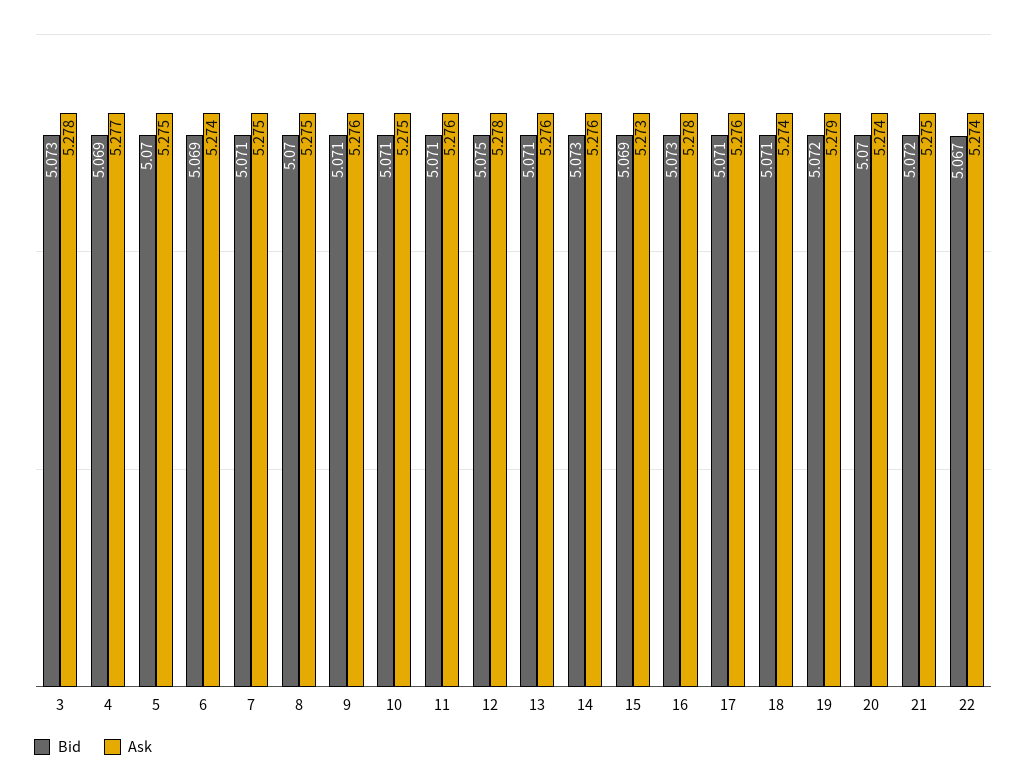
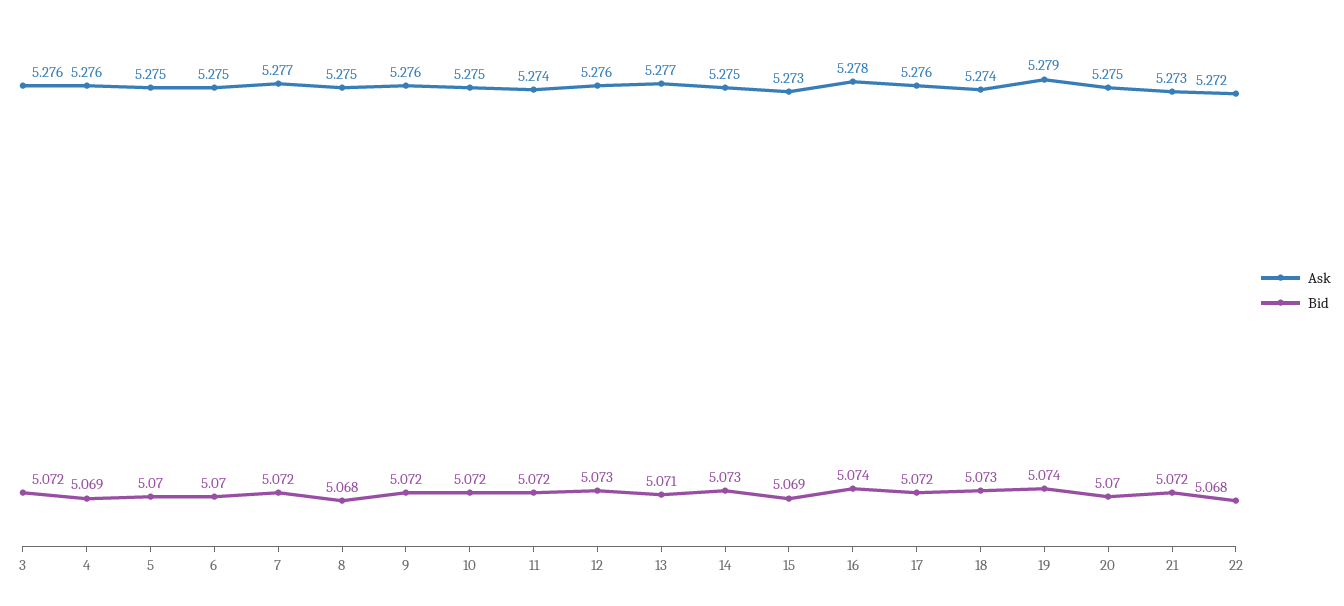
  {
    "Bid": {
-     "3": 5.073,
+     "3": 5.072,
      "4": 5.069,
      "5": 5.07,
-     "6": 5.069,
+     "6": 5.07,
-     "7": 5.071,
+     "7": 5.072,
-     "8": 5.07,
+     "8": 5.068,
-     "9": 5.071,
+     "9": 5.072,
-     "10": 5.071,
+     "10": 5.072,
-     "11": 5.071,
+     "11": 5.072,
-     "12": 5.075,
+     "12": 5.073,
      "13": 5.071,
      "14": 5.073,
      "15": 5.069,
-     "16": 5.073,
+     "16": 5.074,
-     "17": 5.071,
+     "17": 5.072,
-     "18": 5.071,
+     "18": 5.073,
-     "19": 5.072,
+     "19": 5.074,
      "20": 5.07,
      "21": 5.072,
-     "22": 5.067
+     "22": 5.068
    },
    "Ask": {
-     "3": 5.278,
+     "3": 5.276,
-     "4": 5.277,
+     "4": 5.276,
      "5": 5.275,
-     "6": 5.274,
+     "6": 5.275,
-     "7": 5.275,
+     "7": 5.277,
      "8": 5.275,
      "9": 5.276,
      "10": 5.275,
-     "11": 5.276,
+     "11": 5.274,
-     "12": 5.278,
+     "12": 5.276,
-     "13": 5.276,
+     "13": 5.277,
-     "14": 5.276,
+     "14": 5.275,
      "15": 5.273,
      "16": 5.278,
      "17": 5.276,
      "18": 5.274,
      "19": 5.279,
-     "20": 5.274,
+     "20": 5.275,
-     "21": 5.275,
+     "21": 5.273,
-     "22": 5.274
+     "22": 5.272
    }
  }

